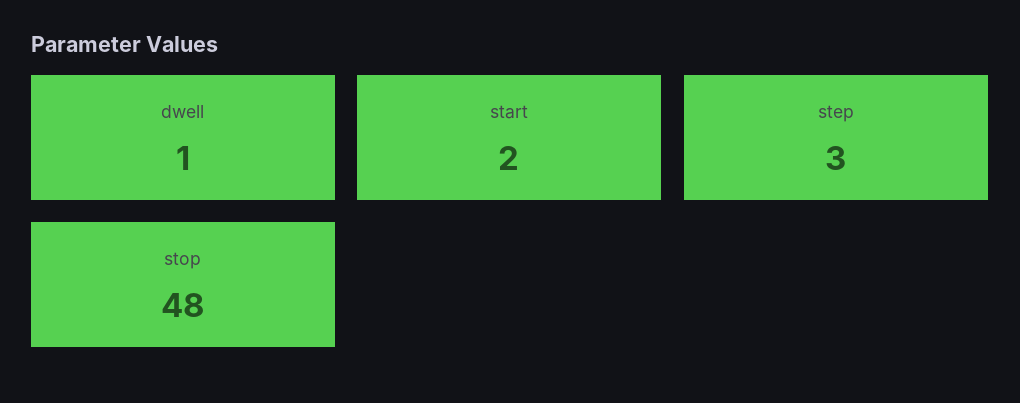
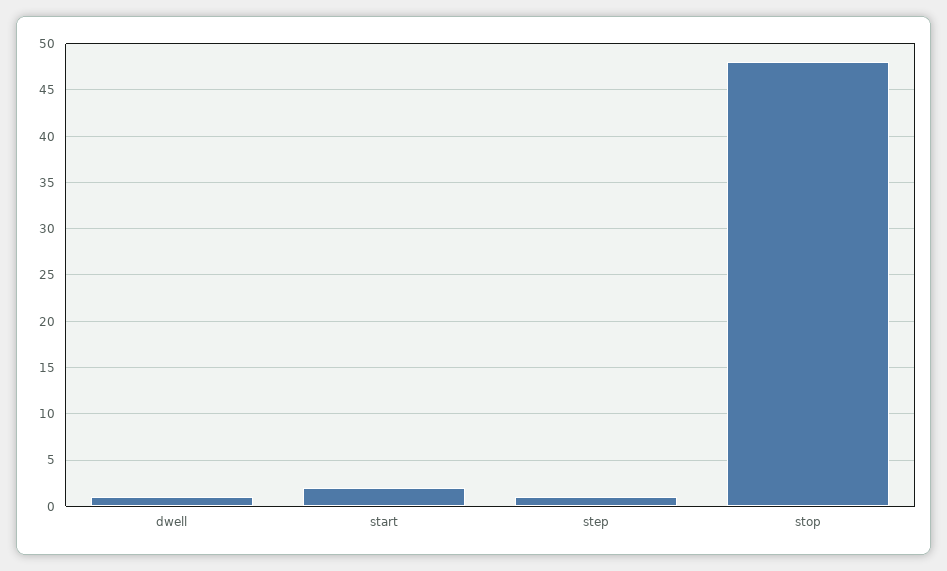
  {
    "dwell": 1,
    "start": 2,
-   "step": 3,
+   "step": 1,
    "stop": 48
  }

